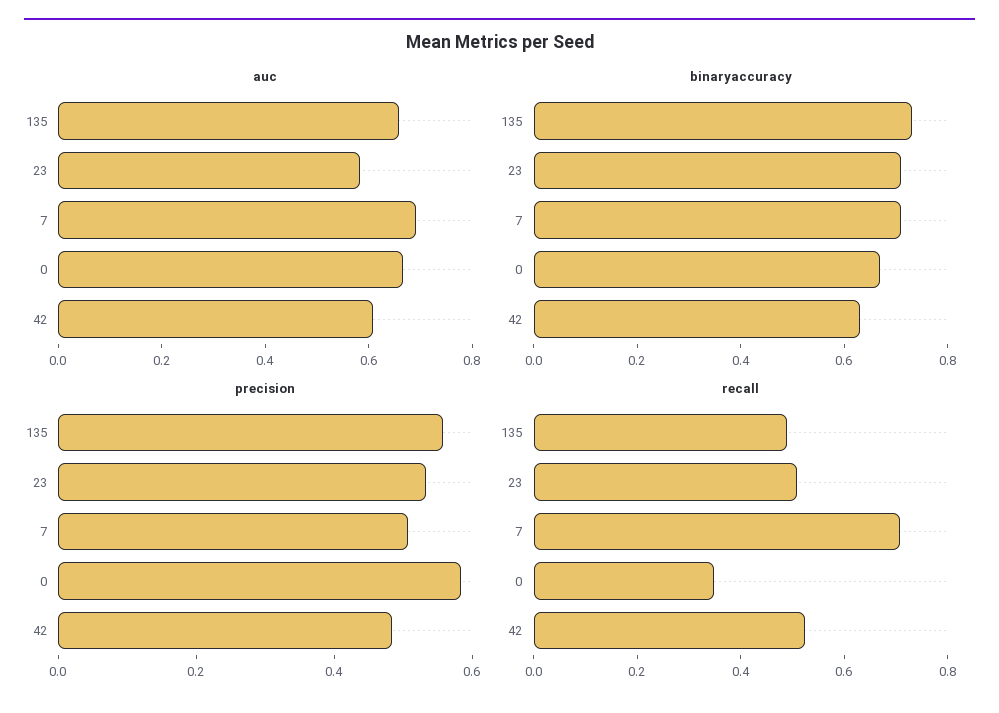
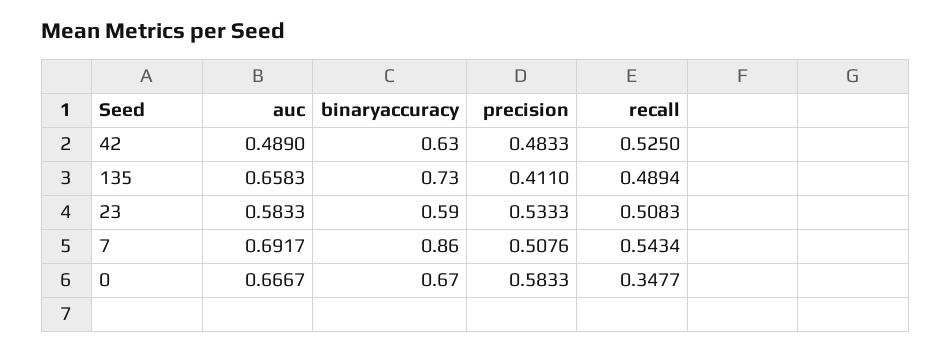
  {
    "auc": {
      "135": 0.6583,
      "23": 0.5833,
      "7": 0.6917,
      "0": 0.6667,
-     "42": 0.6
+     "42": 0.489
    },
    "binaryaccuracy": {
      "135": 0.73,
-     "23": 0.7,
+     "23": 0.59,
-     "7": 0.7,
+     "7": 0.86,
      "0": 0.67,
      "42": 0.63
    },
    "precision": {
-     "135": 0.55,
+     "135": 0.411,
      "23": 0.5333,
      "7": 0.5076,
      "0": 0.5833,
      "42": 0.4833
    },
    "recall": {
      "135": 0.4894,
      "23": 0.5083,
-     "7": 0.7,
+     "7": 0.5434,
      "0": 0.3477,
      "42": 0.525
    }
  }

